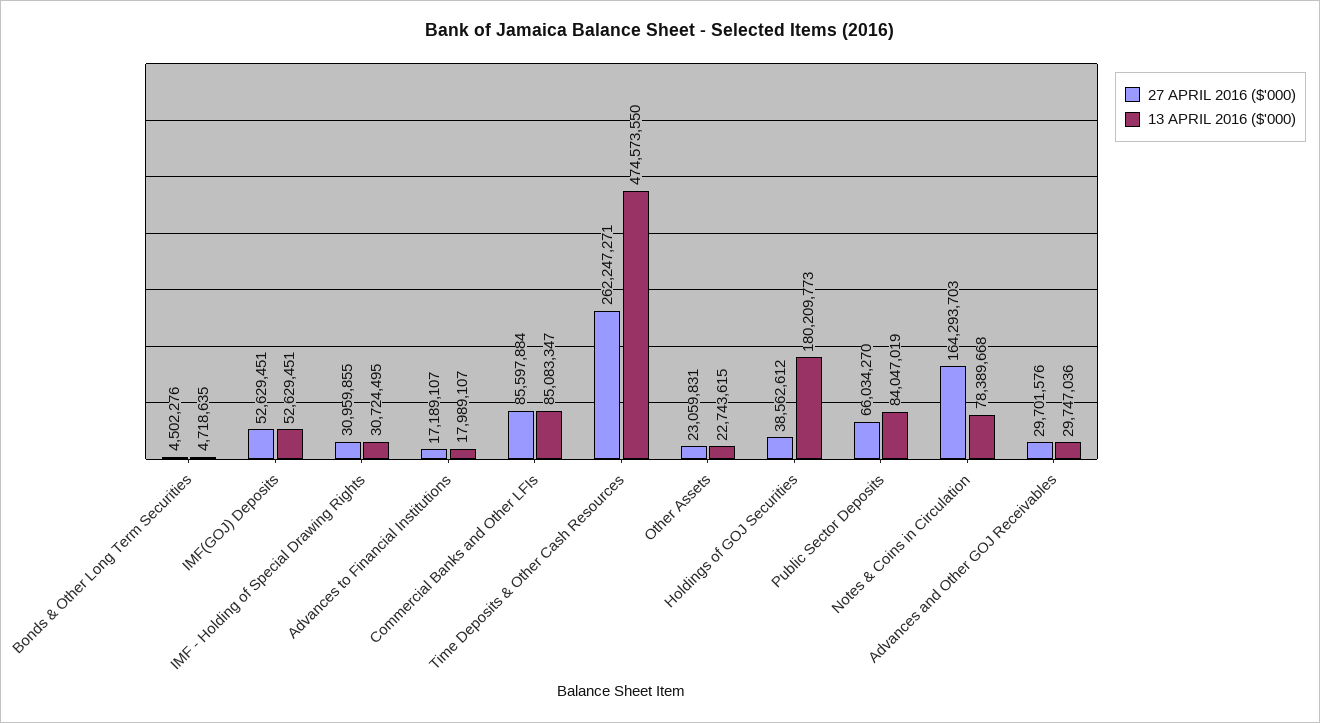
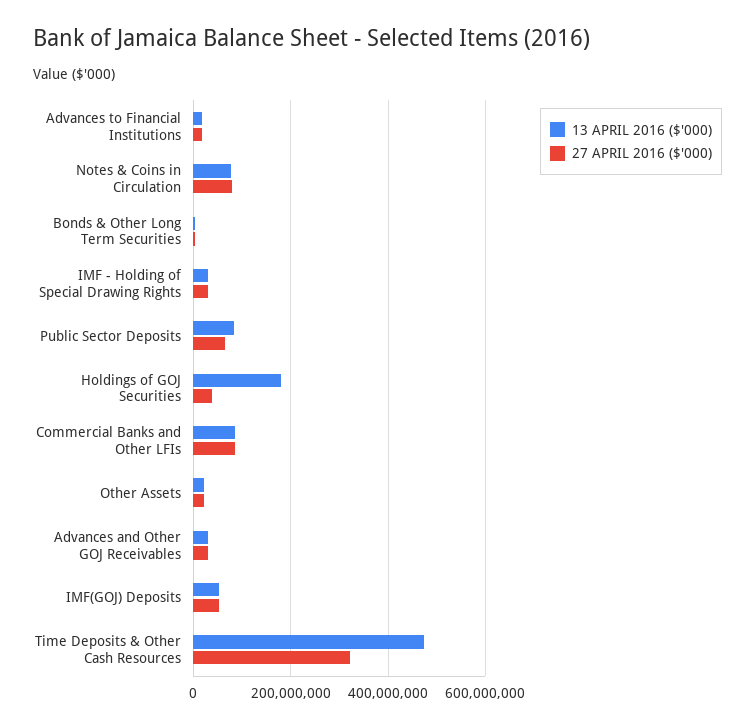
  {
    "27 APRIL 2016 ($'000)": {
      "Bonds & Other Long Term Securities": 4502276,
      "IMF(GOJ) Deposits": 52629451,
      "IMF - Holding of Special Drawing Rights": 30959855,
      "Advances to Financial Institutions": 17189107,
      "Commercial Banks and Other LFIs": 85597884,
-     "Time Deposits & Other Cash Resources": 262247271,
+     "Time Deposits & Other Cash Resources": 320000000,
      "Other Assets": 23059831,
      "Holdings of GOJ Securities": 38562612,
      "Public Sector Deposits": 66034270,
-     "Notes & Coins in Circulation": 164293703,
+     "Notes & Coins in Circulation": 80000000,
      "Advances and Other GOJ Receivables": 29701576
    },
    "13 APRIL 2016 ($'000)": {
      "Bonds & Other Long Term Securities": 4718635,
      "IMF(GOJ) Deposits": 52629451,
      "IMF - Holding of Special Drawing Rights": 30724495,
      "Advances to Financial Institutions": 17989107,
      "Commercial Banks and Other LFIs": 85083347,
      "Time Deposits & Other Cash Resources": 474573550,
      "Other Assets": 22743615,
      "Holdings of GOJ Securities": 180209773,
      "Public Sector Deposits": 84047019,
      "Notes & Coins in Circulation": 78389668,
      "Advances and Other GOJ Receivables": 29747036
    }
  }

